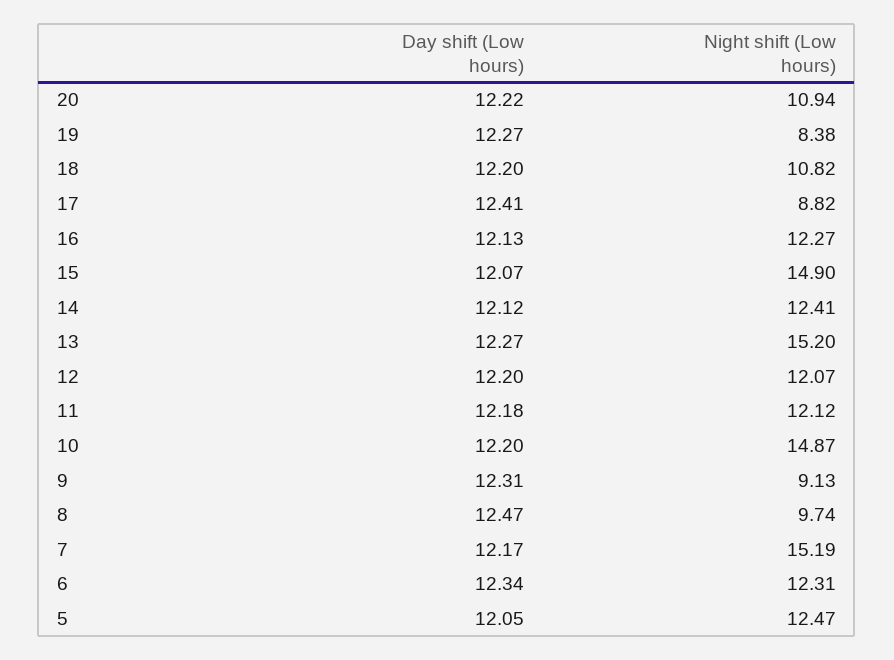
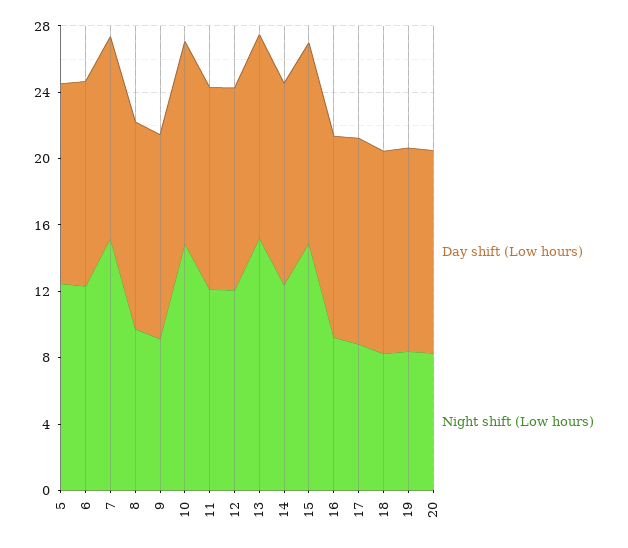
  {
    "Day shift (Low hours)": {
      "20": 12.22,
      "19": 12.27,
      "18": 12.2,
      "17": 12.41,
      "16": 12.13,
      "15": 12.07,
      "14": 12.12,
      "13": 12.27,
      "12": 12.2,
      "11": 12.18,
      "10": 12.2,
      "9": 12.31,
      "8": 12.47,
      "7": 12.17,
      "6": 12.34,
      "5": 12.05
    },
    "Night shift (Low hours)": {
-     "20": 10.94,
+     "20": 8,
      "19": 8.38,
-     "18": 10.82,
+     "18": 8,
      "17": 8.82,
-     "16": 12.27,
+     "16": 9,
      "15": 14.9,
      "14": 12.41,
      "13": 15.2,
      "12": 12.07,
      "11": 12.12,
      "10": 14.87,
      "9": 9.13,
      "8": 9.74,
      "7": 15.19,
      "6": 12.31,
      "5": 12.47
    }
  }

